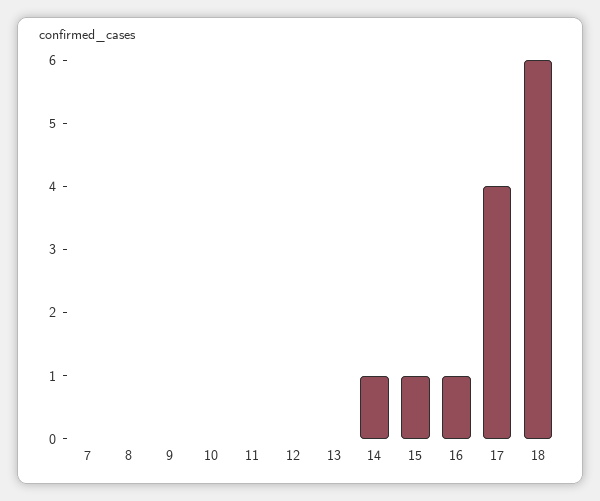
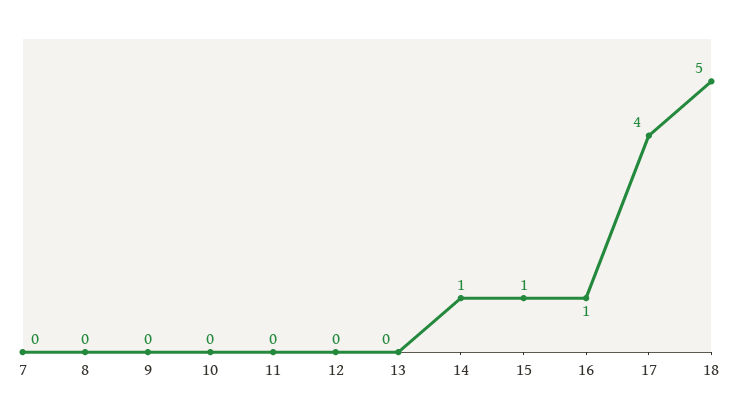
  {
    "7": 0,
    "8": 0,
    "9": 0,
    "10": 0,
    "11": 0,
    "12": 0,
    "13": 0,
    "14": 1,
    "15": 1,
    "16": 1,
    "17": 4,
-   "18": 6
+   "18": 5
  }

